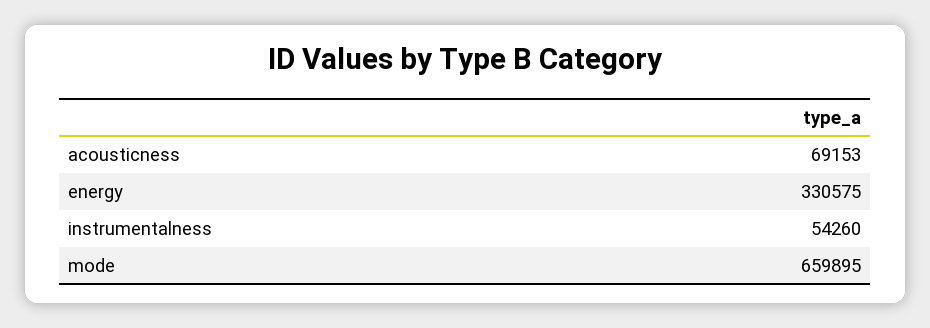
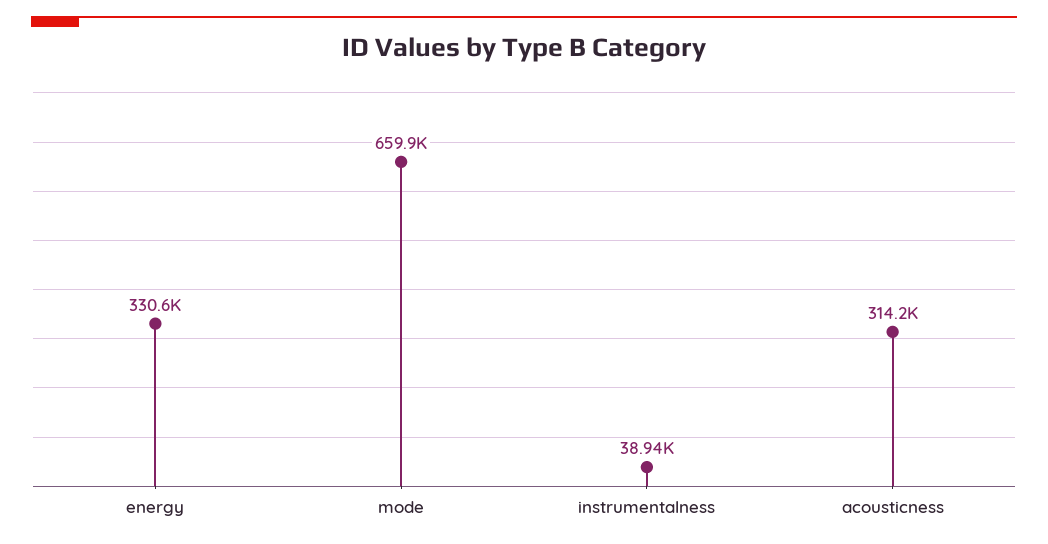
  {
-   "acousticness": 69153,
+   "acousticness": 314200,
    "energy": 330575,
-   "instrumentalness": 54260,
+   "instrumentalness": 38940,
    "mode": 659895
  }

